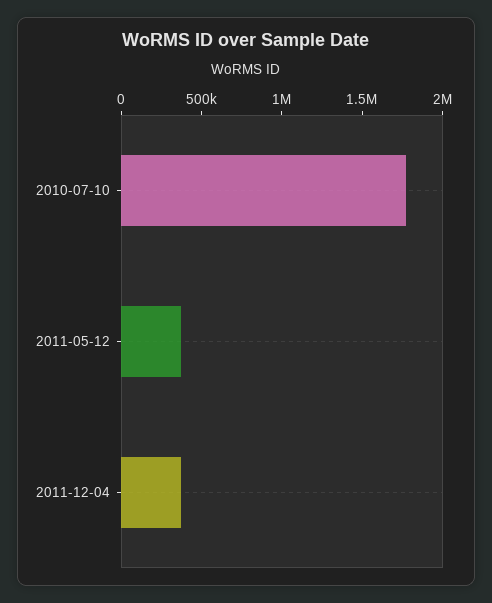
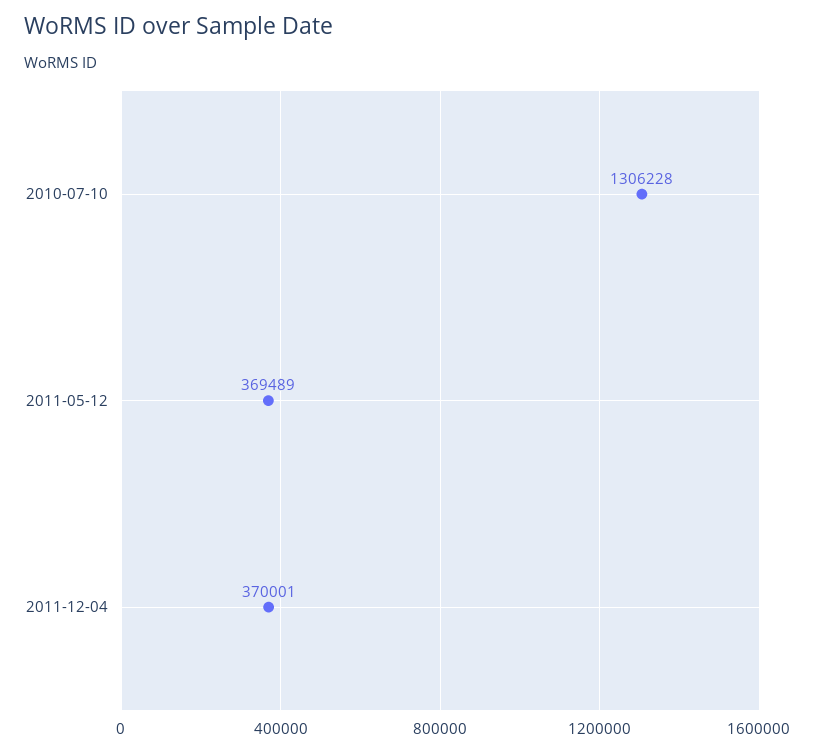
  {
-   "2010-07-10": 1800000,
+   "2010-07-10": 1306228,
    "2011-05-12": 369489,
    "2011-12-04": 370001
  }

